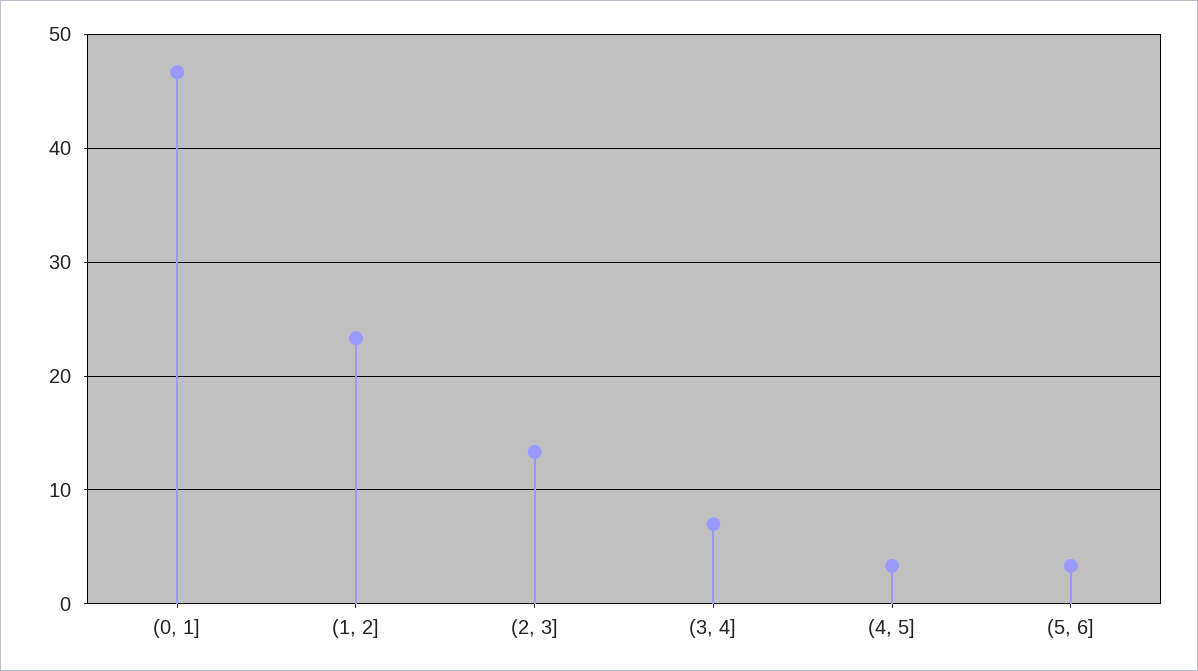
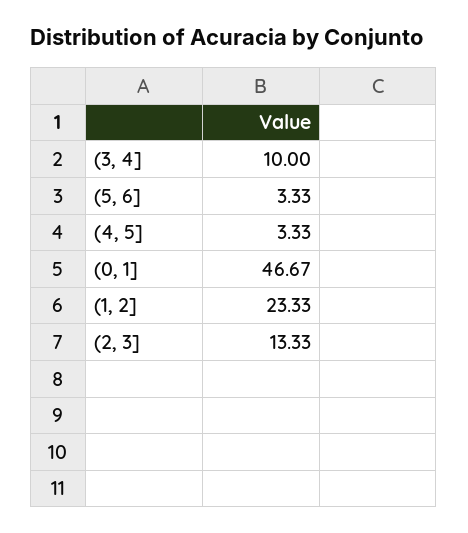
  {
    "(0, 1]": 46.67,
    "(1, 2]": 23.33,
    "(2, 3]": 13.33,
-   "(3, 4]": 7,
+   "(3, 4]": 10,
    "(4, 5]": 3.33,
    "(5, 6]": 3.33
  }

